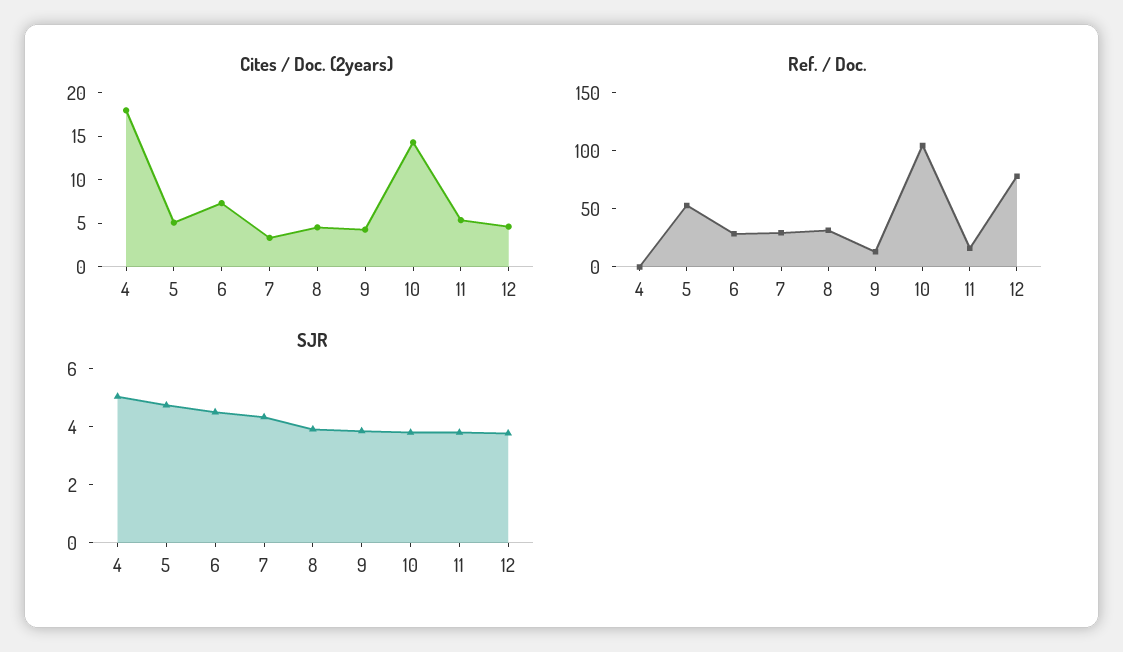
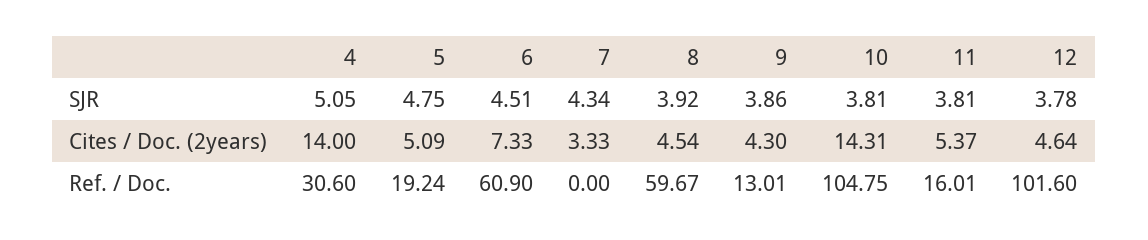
  {
    "Cites / Doc. (2years)": {
-     "4": 18,
+     "4": 14,
      "5": 5.09,
      "6": 7.33,
      "7": 3.33,
      "8": 4.54,
      "9": 4.3,
      "10": 14.31,
      "11": 5.37,
      "12": 4.64
    },
    "Ref. / Doc.": {
-     "4": 0,
+     "4": 30.6,
-     "5": 50,
+     "5": 19.24,
-     "6": 30,
+     "6": 60.9,
-     "7": 30,
+     "7": 0,
-     "8": 30,
+     "8": 59.67,
      "9": 13.01,
      "10": 104.75,
      "11": 16.01,
-     "12": 80
+     "12": 101.6
    },
    "SJR": {
      "4": 5.05,
      "5": 4.75,
      "6": 4.51,
      "7": 4.34,
      "8": 3.92,
      "9": 3.86,
      "10": 3.81,
      "11": 3.81,
      "12": 3.78
    }
  }

